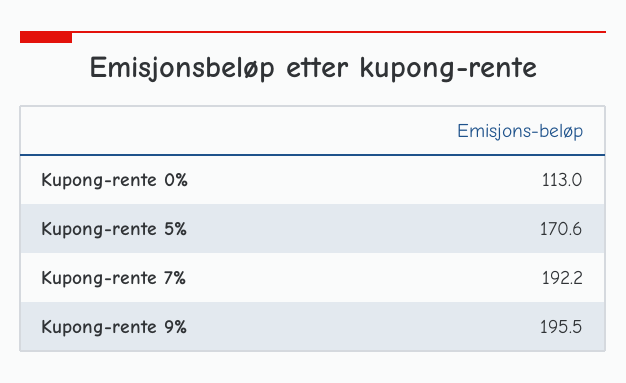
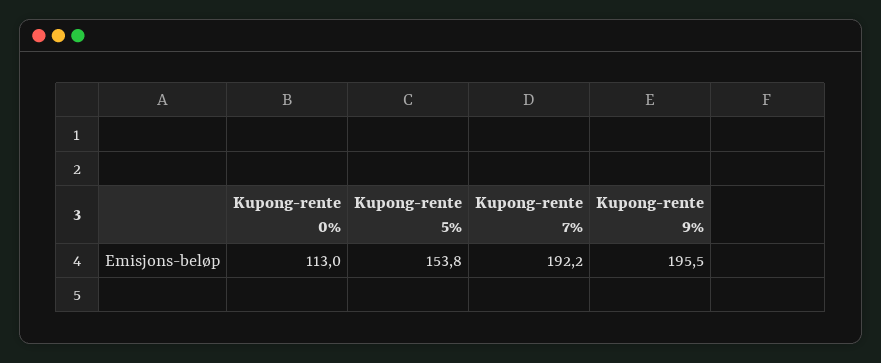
  {
    "Kupong-rente 0%": 113,
-   "Kupong-rente 5%": 170.6,
+   "Kupong-rente 5%": 153.8,
    "Kupong-rente 7%": 192.2,
    "Kupong-rente 9%": 195.5
  }

